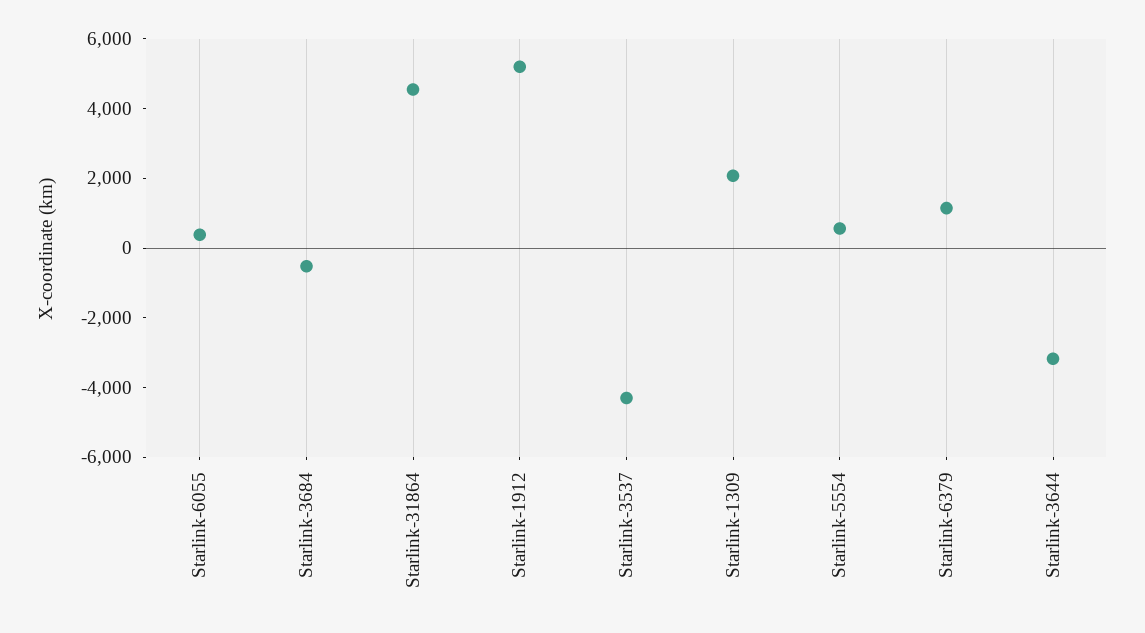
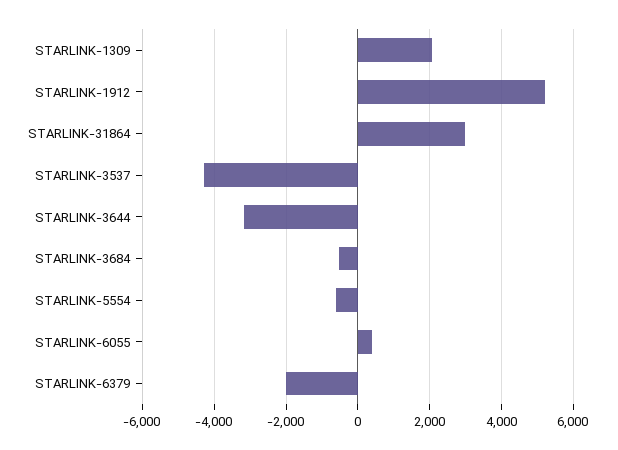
  {
    "Starlink-6055": 400,
    "Starlink-3684": -600,
-   "Starlink-31864": 4500,
+   "Starlink-31864": 3000,
    "Starlink-1912": 5200,
    "Starlink-3537": -4200,
    "Starlink-1309": 2000,
-   "Starlink-5554": 500,
+   "Starlink-5554": -600,
-   "Starlink-6379": 1000,
+   "Starlink-6379": -2000,
    "Starlink-3644": -3200
  }

